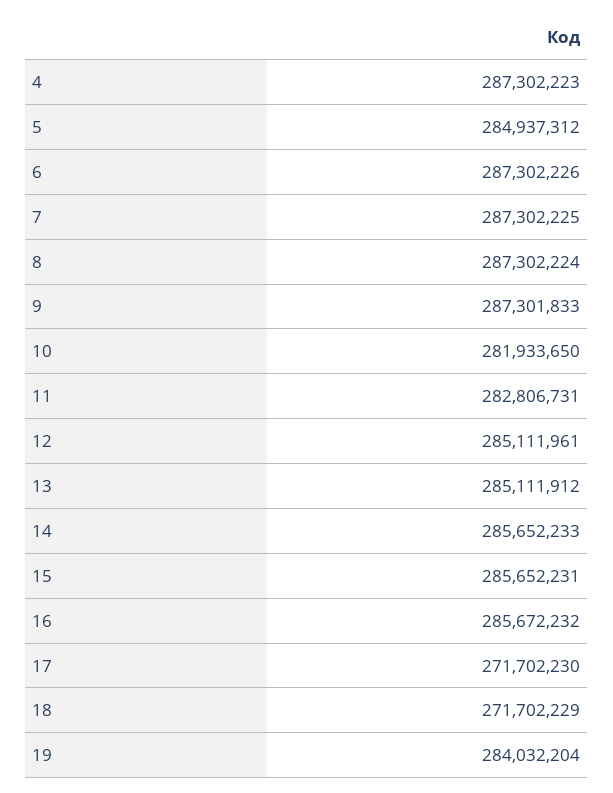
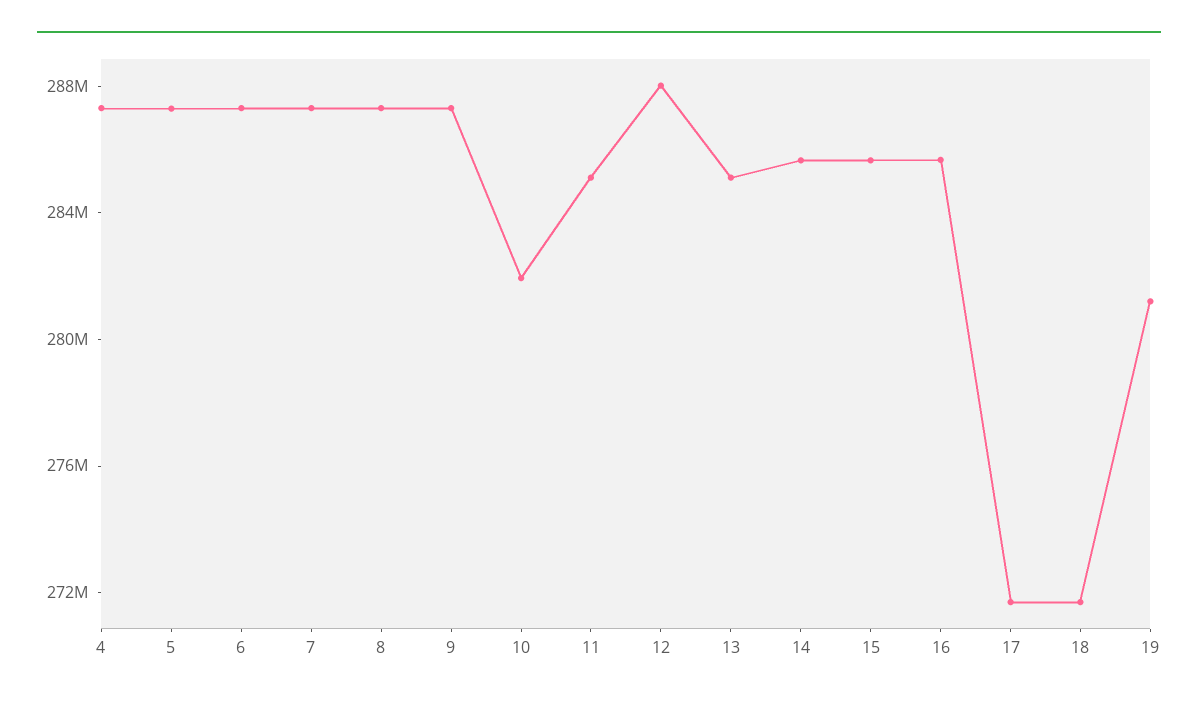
  {
    "4": 287302223,
-   "5": 284937312,
+   "5": 287000000,
    "6": 287302226,
    "7": 287302225,
    "8": 287302224,
    "9": 287301833,
    "10": 281933650,
-   "11": 282806731,
+   "11": 285000000,
-   "12": 285111961,
+   "12": 288000000,
    "13": 285111912,
    "14": 285652233,
    "15": 285652231,
    "16": 285672232,
    "17": 271702230,
    "18": 271702229,
-   "19": 284032204
+   "19": 281000000
  }

